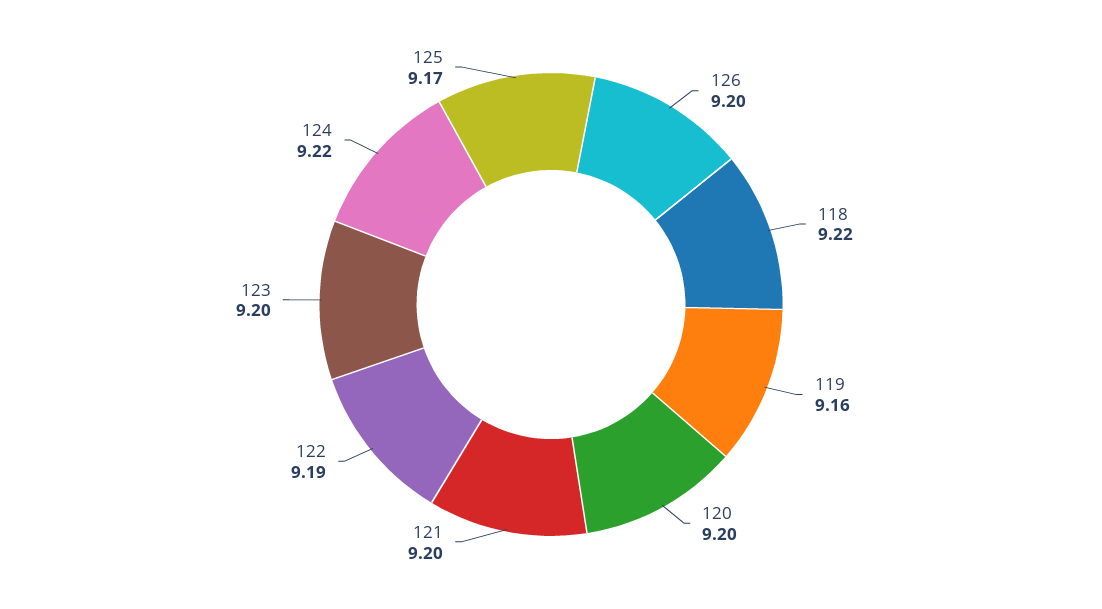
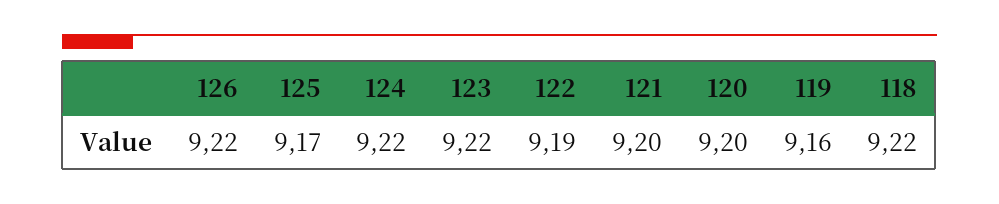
  {
-   "126": 9.2,
+   "126": 9.22,
    "118": 9.22,
    "119": 9.16,
    "120": 9.2,
    "121": 9.2,
    "122": 9.19,
-   "123": 9.2,
+   "123": 9.22,
    "124": 9.22,
    "125": 9.17
  }

